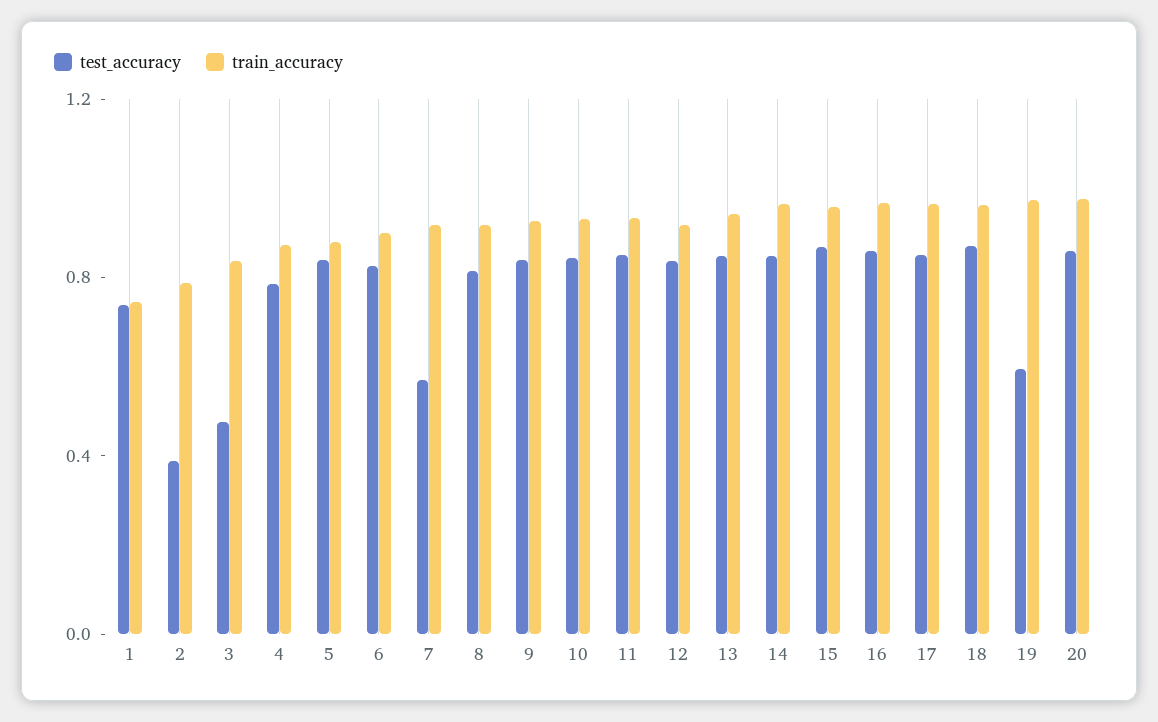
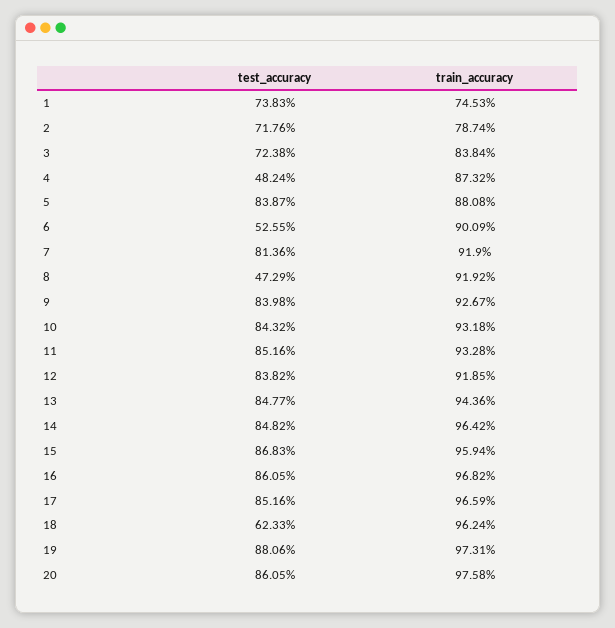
  {
    "test_accuracy": {
      "1": 0.7383,
-     "2": 0.4,
+     "2": 0.7176,
-     "3": 0.5,
+     "3": 0.7238,
-     "4": 0.8,
+     "4": 0.4824,
      "5": 0.8387,
-     "6": 0.8,
+     "6": 0.5255,
-     "7": 0.6,
+     "7": 0.8136,
-     "8": 0.8,
+     "8": 0.4729,
      "9": 0.8398,
      "10": 0.8432,
      "11": 0.8516,
      "12": 0.8382,
      "13": 0.8477,
      "14": 0.8482,
      "15": 0.8683,
      "16": 0.8605,
      "17": 0.8516,
-     "18": 0.9,
+     "18": 0.6233,
-     "19": 0.6,
+     "19": 0.8806,
      "20": 0.8605
    },
    "train_accuracy": {
      "1": 0.7453,
      "2": 0.7874,
      "3": 0.8384,
      "4": 0.8732,
      "5": 0.8808,
      "6": 0.9009,
      "7": 0.919,
      "8": 0.9192,
      "9": 0.9267,
      "10": 0.9318,
      "11": 0.9328,
      "12": 0.9185,
      "13": 0.9436,
      "14": 0.9642,
      "15": 0.9594,
      "16": 0.9682,
      "17": 0.9659,
      "18": 0.9624,
      "19": 0.9731,
      "20": 0.9758
    }
  }

